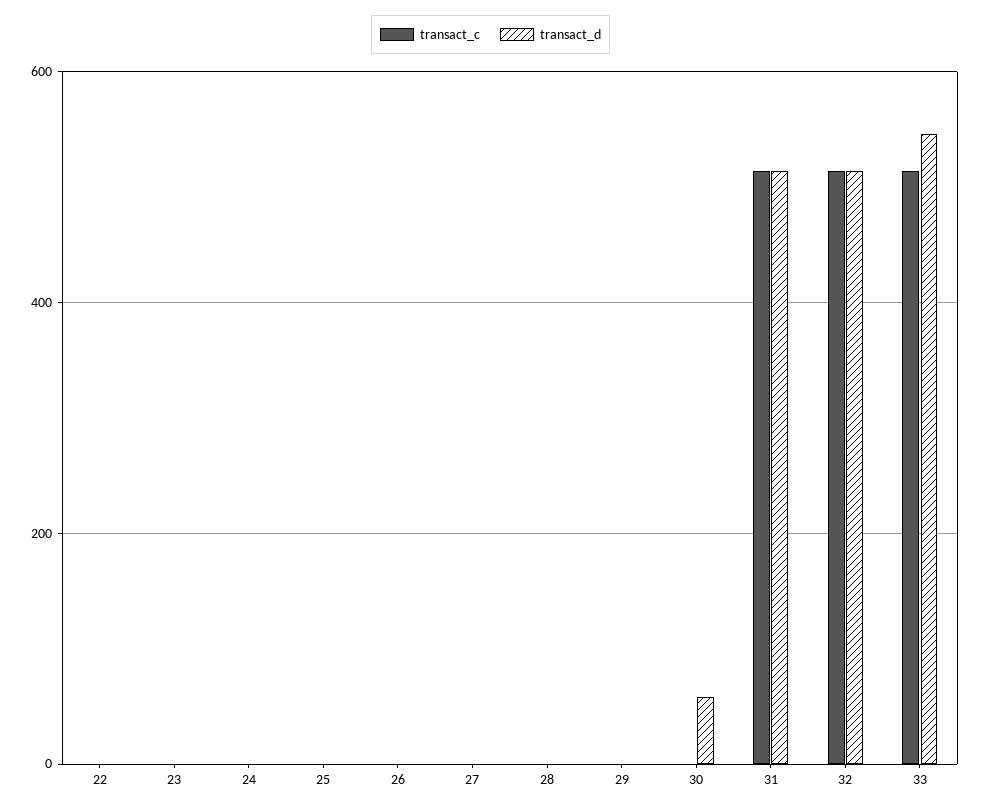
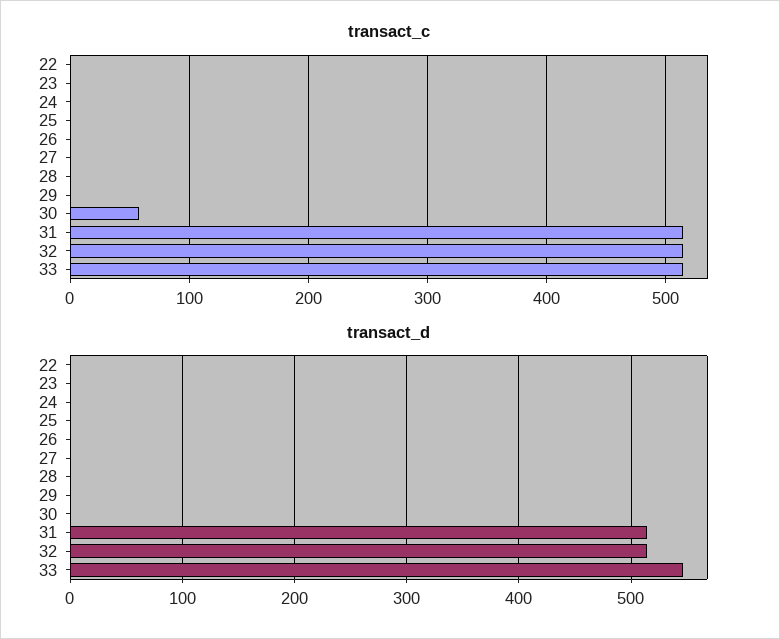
  {
    "transact_c": {
      "22": 0,
      "23": 0,
      "24": 0,
      "25": 0,
      "26": 0,
      "27": 0,
      "28": 0,
      "29": 0,
-     "30": 0,
+     "30": 60,
      "31": 510,
      "32": 510,
      "33": 510
    },
    "transact_d": {
      "22": 0,
      "23": 0,
      "24": 0,
      "25": 0,
      "26": 0,
      "27": 0,
      "28": 0,
      "29": 0,
-     "30": 60,
+     "30": 0,
      "31": 510,
      "32": 510,
      "33": 550
    }
  }

